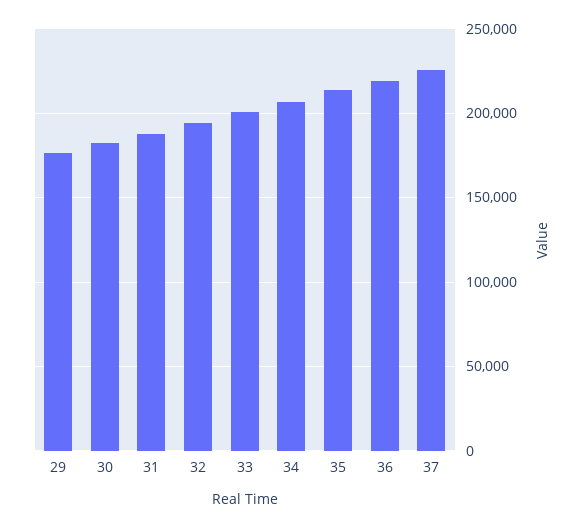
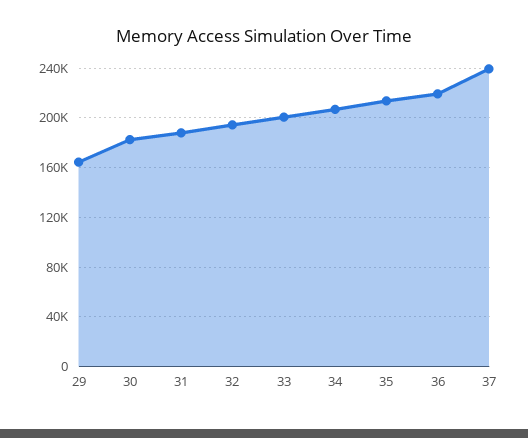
  {
-   "29": 175000,
+   "29": 165000,
    "30": 185000,
    "31": 190000,
    "32": 195000,
    "33": 200000,
    "34": 205000,
    "35": 215000,
    "36": 220000,
-   "37": 225000
+   "37": 240000
  }

